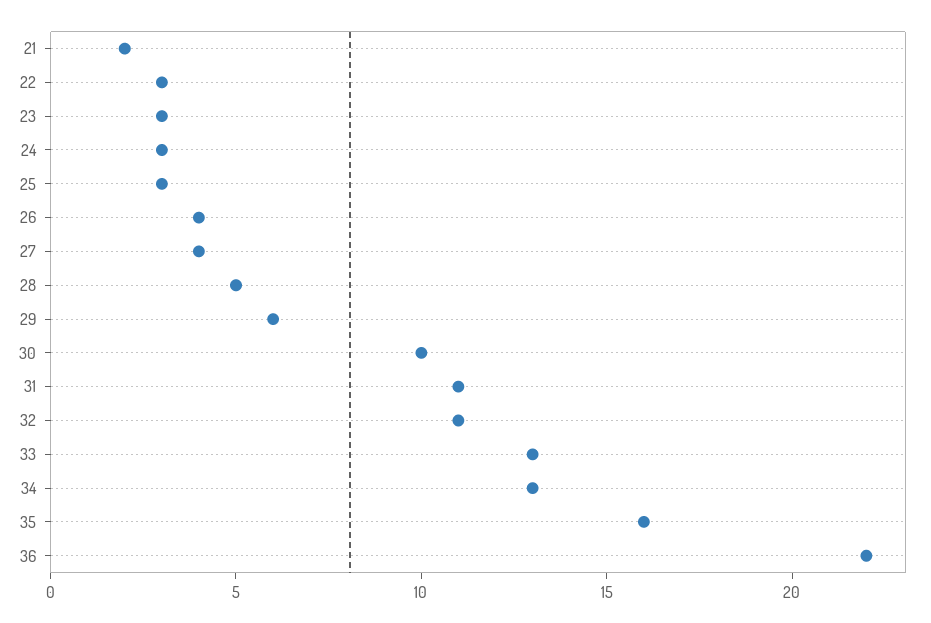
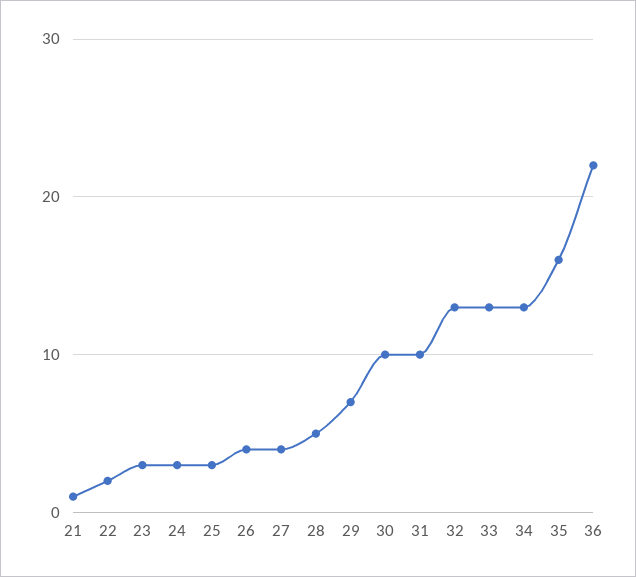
  {
-   "21": 2,
+   "21": 1,
-   "22": 3,
+   "22": 2,
    "23": 3,
    "24": 3,
    "25": 3,
    "26": 4,
    "27": 4,
    "28": 5,
-   "29": 6,
+   "29": 7,
    "30": 10,
-   "31": 11,
+   "31": 10,
-   "32": 11,
+   "32": 13,
    "33": 13,
    "34": 13,
    "35": 16,
    "36": 22
  }

